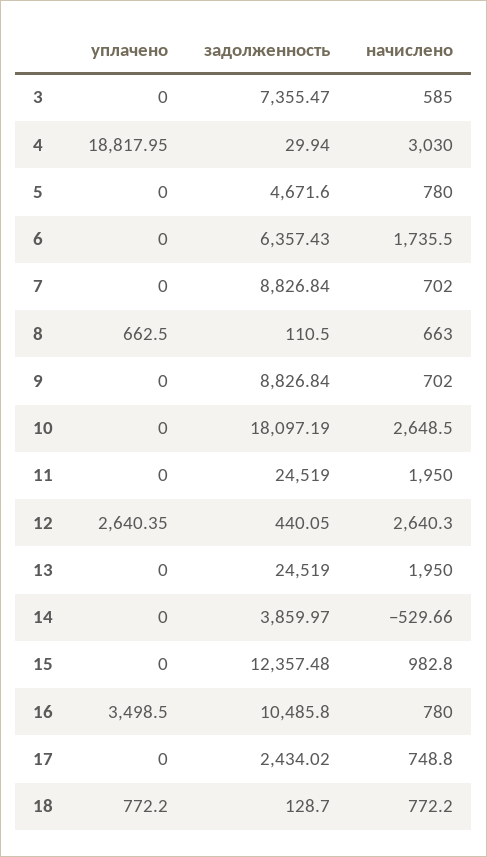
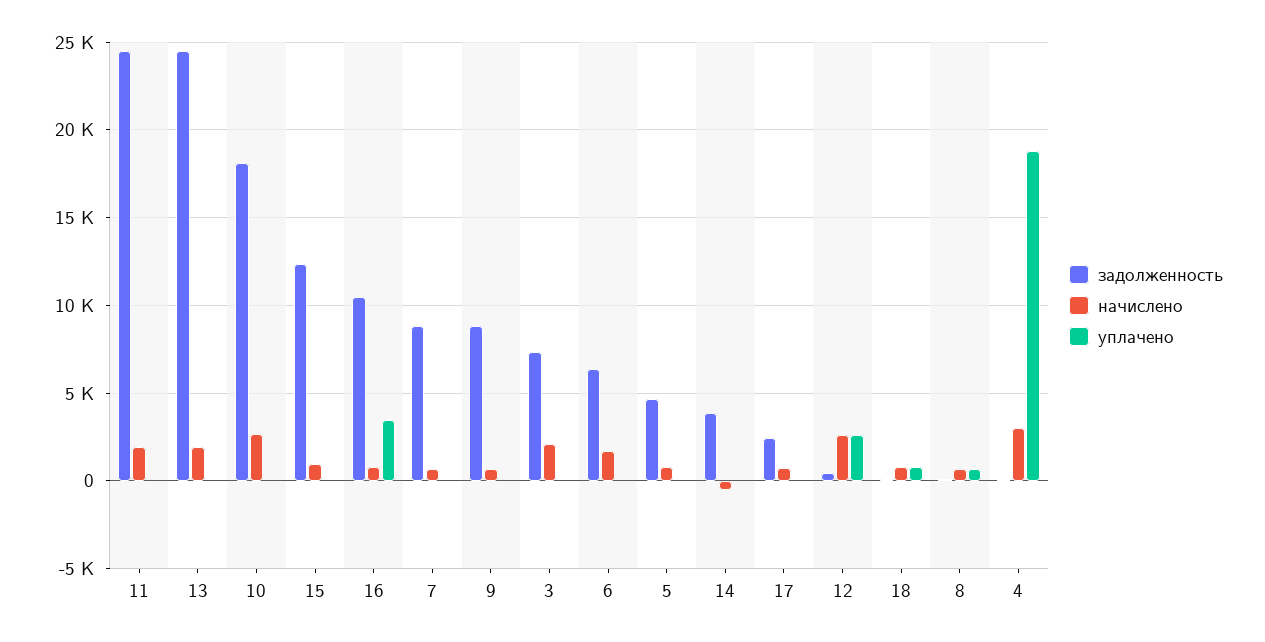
  {
    "уплачено": {
      "3": 0,
      "4": 18817.95,
      "5": 0,
      "6": 0,
      "7": 0,
      "8": 662.5,
      "9": 0,
      "10": 0,
      "11": 0,
      "12": 2640.35,
      "13": 0,
      "14": 0,
      "15": 0,
      "16": 3498.5,
      "17": 0,
      "18": 772.2
    },
    "задолженность": {
      "3": 7355.47,
      "4": 29.94,
      "5": 4671.6,
      "6": 6357.43,
      "7": 8826.84,
      "8": 110.5,
      "9": 8826.84,
      "10": 18097.19,
      "11": 24519,
      "12": 440.05,
      "13": 24519,
      "14": 3859.97,
      "15": 12357.48,
      "16": 10485.8,
      "17": 2434.02,
      "18": 128.7
    },
    "начислено": {
-     "3": 585,
+     "3": 2000,
      "4": 3030,
      "5": 780,
      "6": 1735.5,
      "7": 702,
      "8": 663,
      "9": 702,
      "10": 2648.5,
      "11": 1950,
      "12": 2640.3,
      "13": 1950,
      "14": -529.66,
      "15": 982.8,
      "16": 780,
      "17": 748.8,
      "18": 772.2
    }
  }

